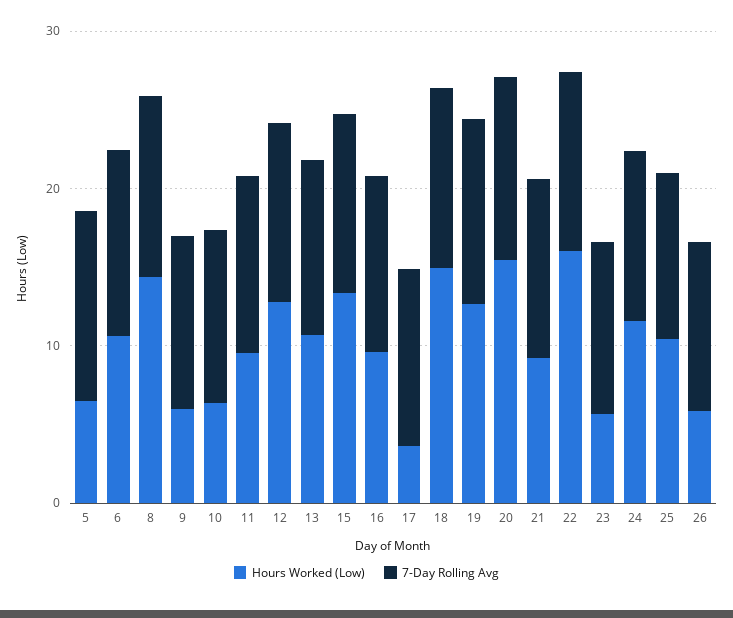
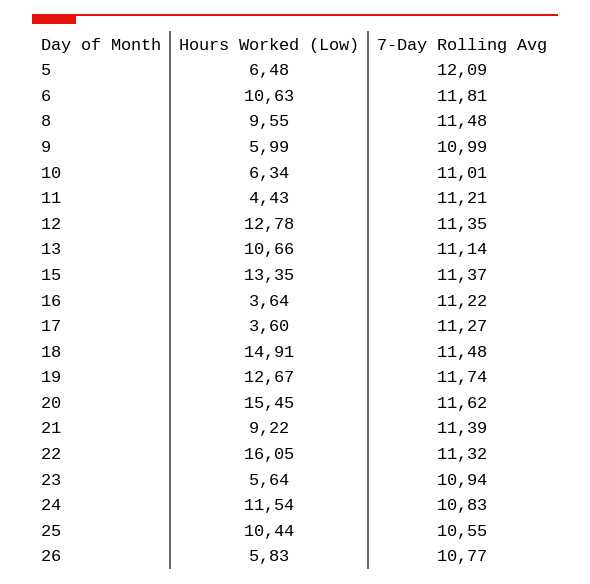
  {
    "Hours Worked (Low)": {
      "5": 6.48,
      "6": 10.63,
-     "8": 14,
+     "8": 9.55,
      "9": 5.99,
      "10": 6.34,
-     "11": 10,
+     "11": 4.43,
      "12": 12.78,
      "13": 10.66,
      "15": 13.35,
-     "16": 10,
+     "16": 3.64,
      "17": 3.6,
      "18": 14.91,
      "19": 12.67,
      "20": 15.45,
      "21": 9.22,
      "22": 16.05,
      "23": 5.64,
      "24": 11.54,
      "25": 10.44,
      "26": 5.83
    },
    "7-Day Rolling Avg": {
      "5": 12.09,
      "6": 11.81,
      "8": 11.48,
      "9": 10.99,
      "10": 11.01,
      "11": 11.21,
      "12": 11.35,
      "13": 11.14,
      "15": 11.37,
      "16": 11.22,
      "17": 11.27,
      "18": 11.48,
      "19": 11.74,
      "20": 11.62,
      "21": 11.39,
      "22": 11.32,
      "23": 10.94,
      "24": 10.83,
      "25": 10.55,
      "26": 10.77
    }
  }

